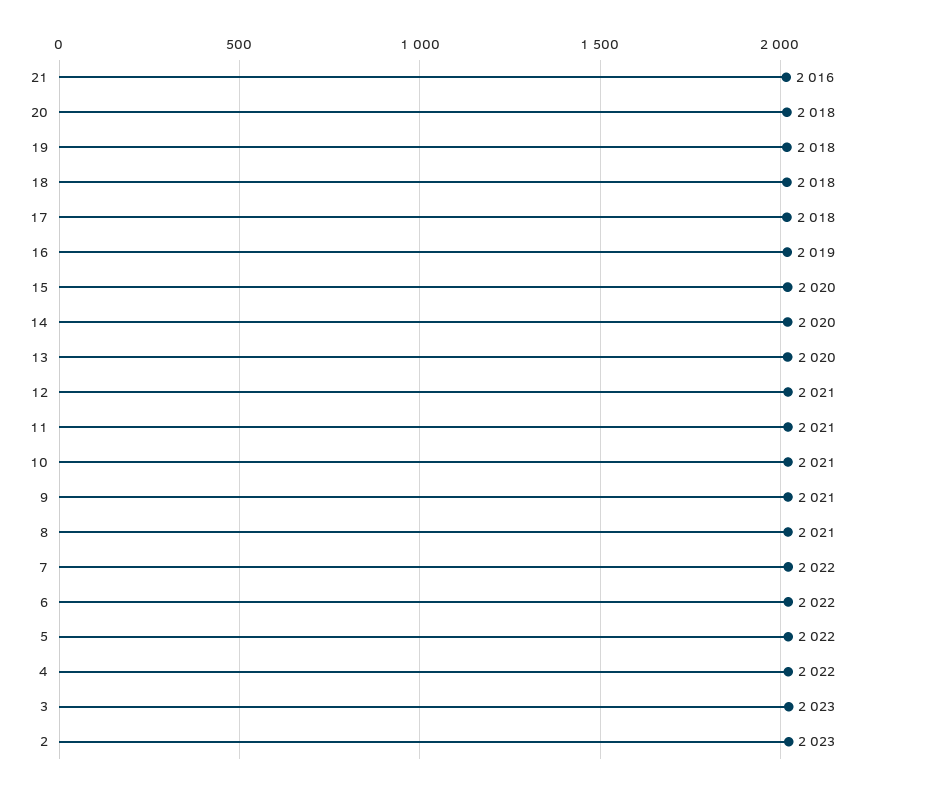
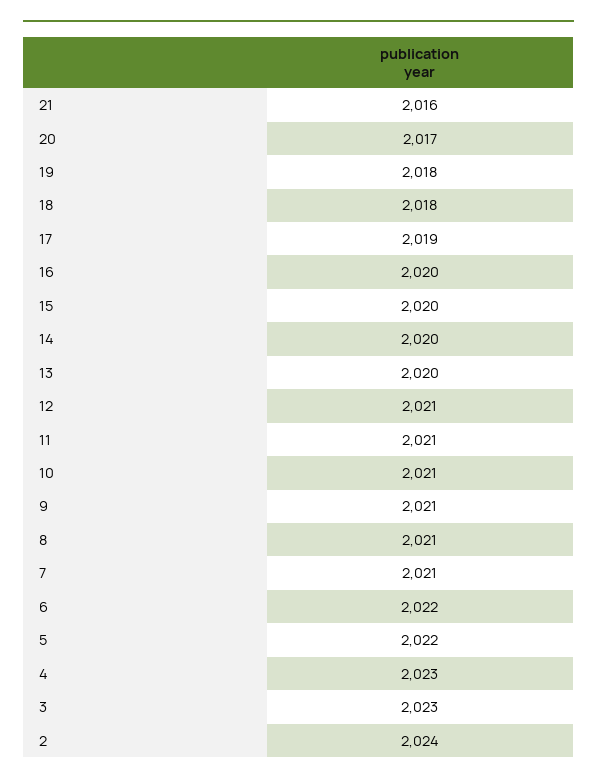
  {
    "21": 2016,
-   "20": 2018,
+   "20": 2017,
    "19": 2018,
    "18": 2018,
-   "17": 2018,
+   "17": 2019,
-   "16": 2019,
+   "16": 2020,
    "15": 2020,
    "14": 2020,
    "13": 2020,
    "12": 2021,
    "11": 2021,
    "10": 2021,
    "9": 2021,
    "8": 2021,
-   "7": 2022,
+   "7": 2021,
    "6": 2022,
    "5": 2022,
-   "4": 2022,
+   "4": 2023,
    "3": 2023,
-   "2": 2023
+   "2": 2024
  }

